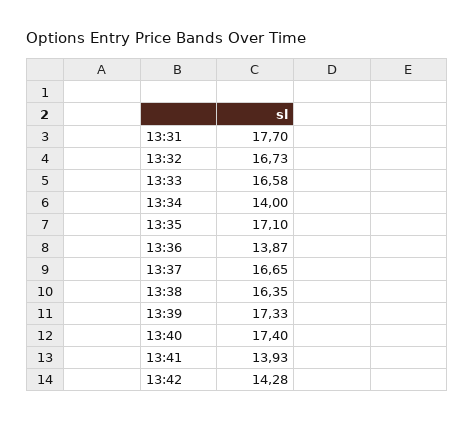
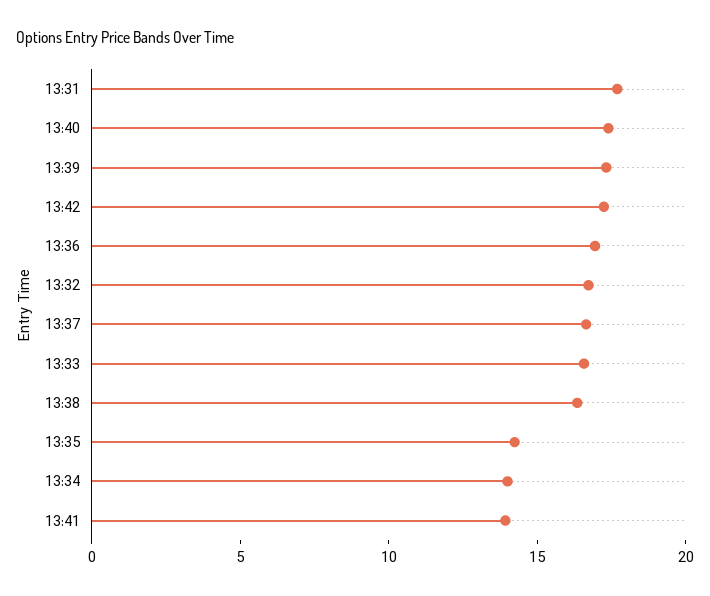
  {
    "13:31": 17.7,
    "13:32": 16.73,
    "13:33": 16.58,
    "13:34": 14,
-   "13:35": 17.1,
+   "13:35": 14,
-   "13:36": 13.87,
+   "13:36": 17,
    "13:37": 16.65,
    "13:38": 16.35,
    "13:39": 17.33,
    "13:40": 17.4,
    "13:41": 13.93,
-   "13:42": 14.28
+   "13:42": 17
  }

